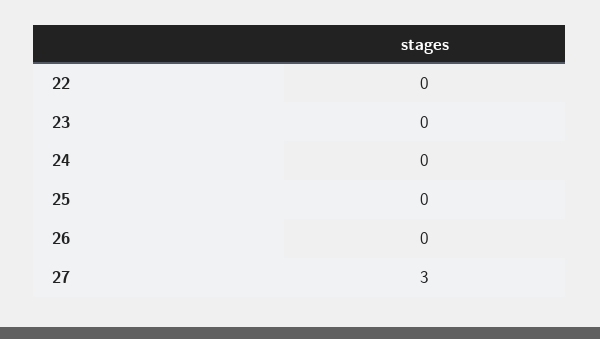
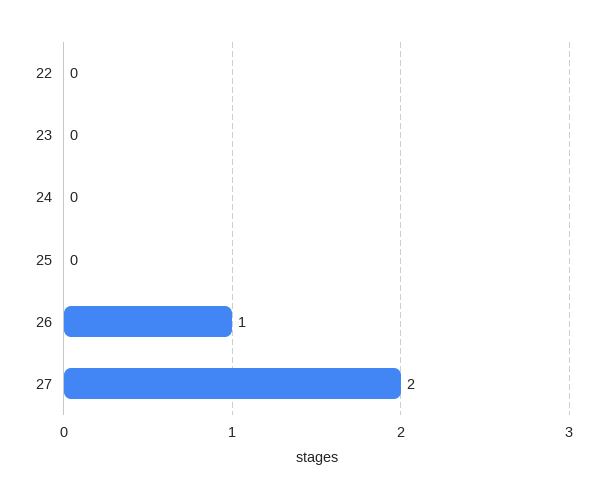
  {
    "22": 0,
    "23": 0,
    "24": 0,
    "25": 0,
-   "26": 0,
+   "26": 1,
-   "27": 3
+   "27": 2
  }

